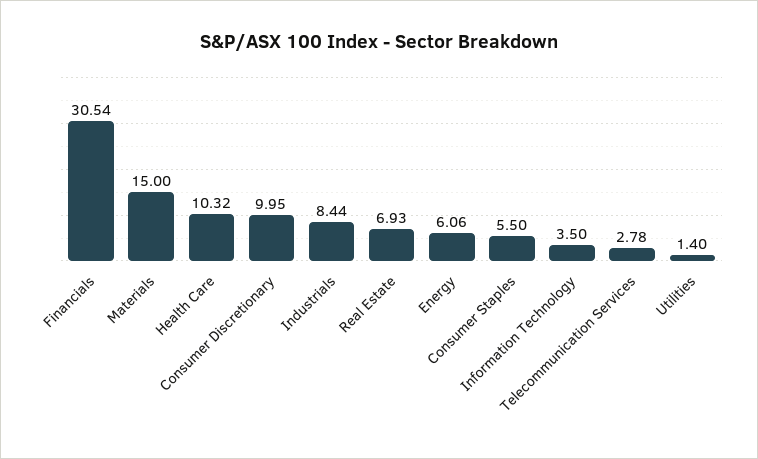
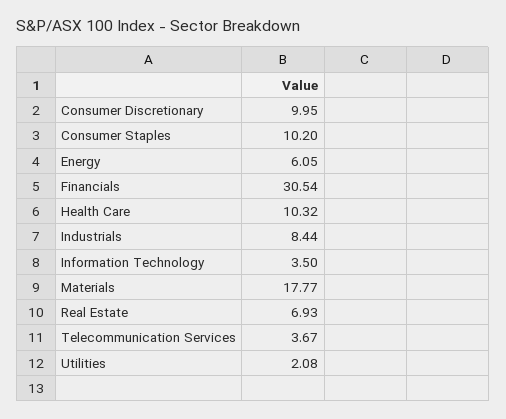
  {
    "Financials": 30.54,
-   "Materials": 15,
+   "Materials": 17.77,
    "Health Care": 10.32,
    "Consumer Discretionary": 9.95,
    "Industrials": 8.44,
    "Real Estate": 6.93,
-   "Energy": 6.06,
+   "Energy": 6.05,
-   "Consumer Staples": 5.5,
+   "Consumer Staples": 10.2,
    "Information Technology": 3.5,
-   "Telecommunication Services": 2.78,
+   "Telecommunication Services": 3.67,
-   "Utilities": 1.4
+   "Utilities": 2.08
  }

